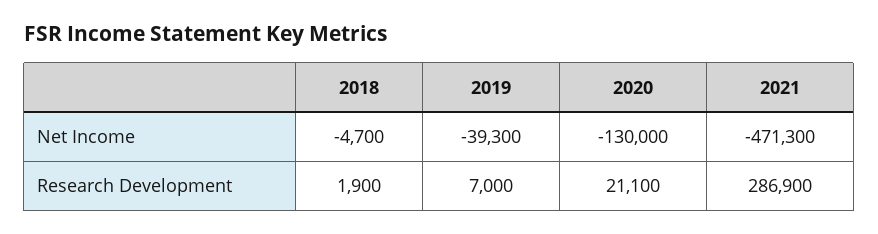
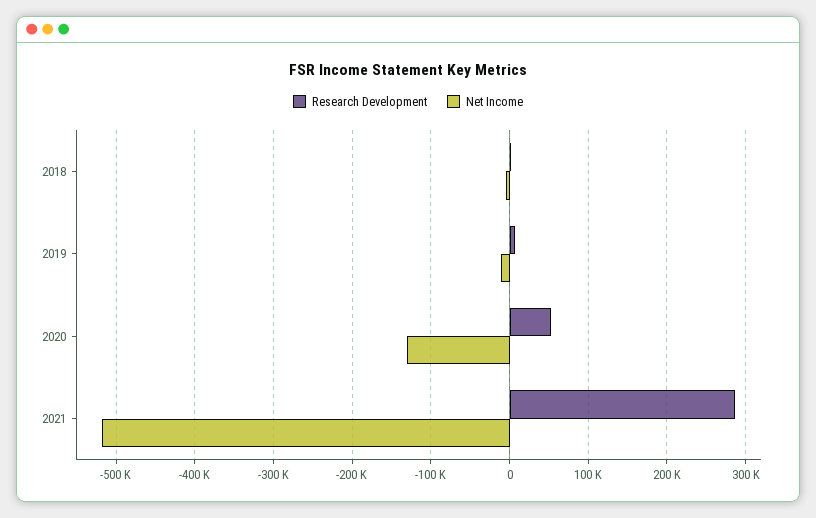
  {
    "Net Income": {
      "2018": -4700,
-     "2019": -39300,
+     "2019": -10000,
      "2020": -130000,
-     "2021": -471300
+     "2021": -520000
    },
    "Research Development": {
      "2018": 1900,
      "2019": 7000,
-     "2020": 21100,
+     "2020": 50000,
      "2021": 286900
    }
  }

